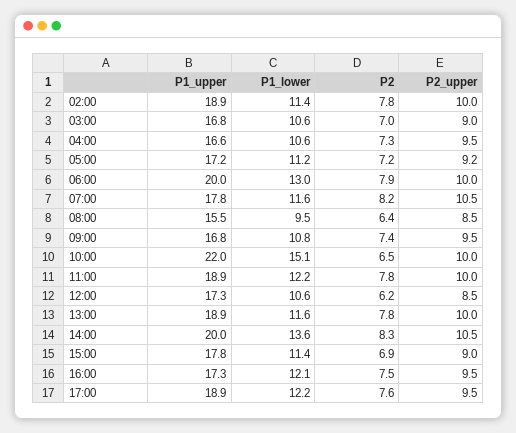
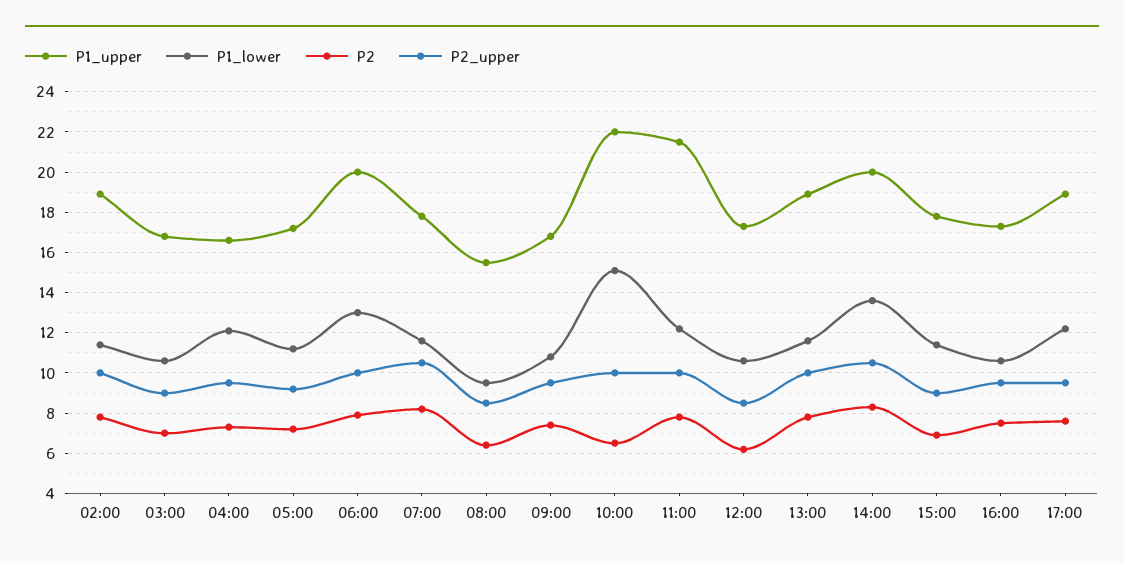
  {
    "P1_upper": {
      "02:00": 18.9,
      "03:00": 16.8,
      "04:00": 16.6,
      "05:00": 17.2,
      "06:00": 20,
      "07:00": 17.8,
      "08:00": 15.5,
      "09:00": 16.8,
      "10:00": 22,
-     "11:00": 18.9,
+     "11:00": 21.5,
      "12:00": 17.3,
      "13:00": 18.9,
      "14:00": 20,
      "15:00": 17.8,
      "16:00": 17.3,
      "17:00": 18.9
    },
    "P1_lower": {
      "02:00": 11.4,
      "03:00": 10.6,
-     "04:00": 10.6,
+     "04:00": 12,
      "05:00": 11.2,
      "06:00": 13,
      "07:00": 11.6,
      "08:00": 9.5,
      "09:00": 10.8,
      "10:00": 15.1,
      "11:00": 12.2,
      "12:00": 10.6,
      "13:00": 11.6,
      "14:00": 13.6,
      "15:00": 11.4,
-     "16:00": 12.1,
+     "16:00": 10.5,
      "17:00": 12.2
    },
    "P2": {
      "02:00": 7.8,
      "03:00": 7,
      "04:00": 7.3,
      "05:00": 7.2,
      "06:00": 7.9,
      "07:00": 8.2,
      "08:00": 6.4,
      "09:00": 7.4,
      "10:00": 6.5,
      "11:00": 7.8,
      "12:00": 6.2,
      "13:00": 7.8,
      "14:00": 8.3,
      "15:00": 6.9,
      "16:00": 7.5,
      "17:00": 7.6
    },
    "P2_upper": {
      "02:00": 10,
      "03:00": 9,
      "04:00": 9.5,
      "05:00": 9.2,
      "06:00": 10,
      "07:00": 10.5,
      "08:00": 8.5,
      "09:00": 9.5,
      "10:00": 10,
      "11:00": 10,
      "12:00": 8.5,
      "13:00": 10,
      "14:00": 10.5,
      "15:00": 9,
      "16:00": 9.5,
      "17:00": 9.5
    }
  }

